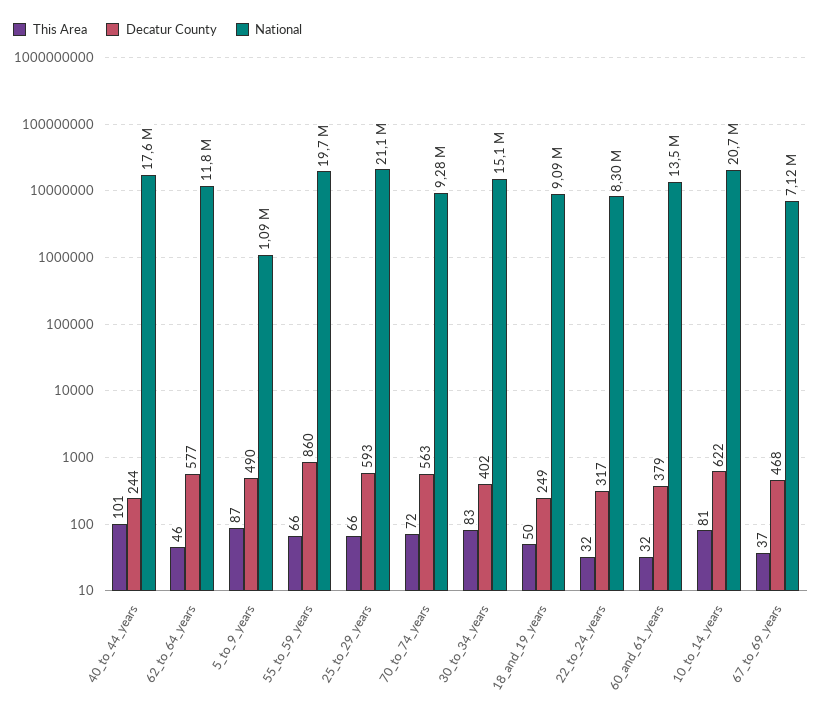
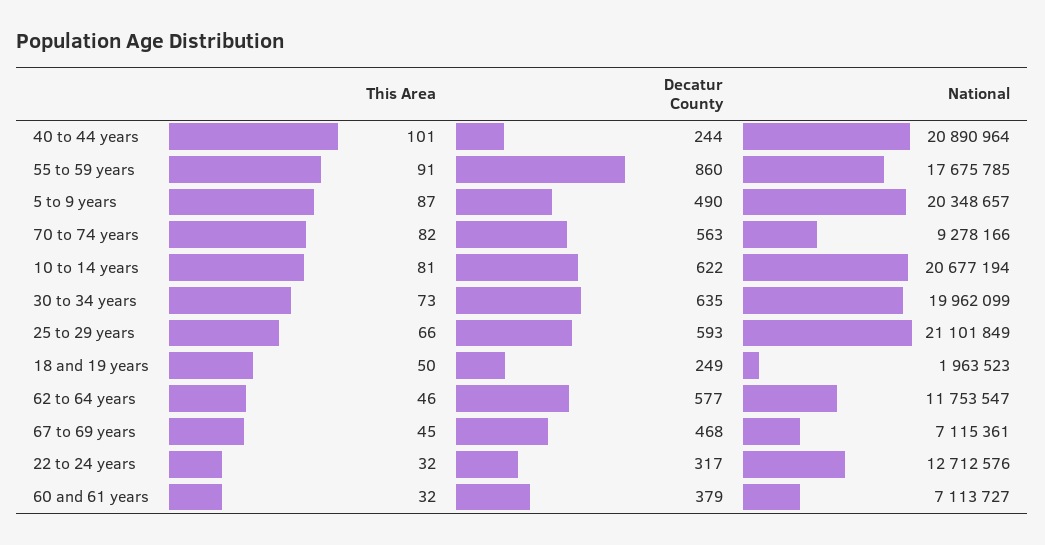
  {
    "This Area": {
      "40_to_44_years": 101,
      "62_to_64_years": 46,
      "5_to_9_years": 87,
-     "55_to_59_years": 66,
+     "55_to_59_years": 91,
      "25_to_29_years": 66,
-     "70_to_74_years": 72,
+     "70_to_74_years": 82,
-     "30_to_34_years": 83,
+     "30_to_34_years": 73,
      "18_and_19_years": 50,
      "22_to_24_years": 32,
      "60_and_61_years": 32,
      "10_to_14_years": 81,
-     "67_to_69_years": 37
+     "67_to_69_years": 45
    },
    "Decatur County": {
      "40_to_44_years": 244,
      "62_to_64_years": 577,
      "5_to_9_years": 490,
      "55_to_59_years": 860,
      "25_to_29_years": 593,
      "70_to_74_years": 563,
-     "30_to_34_years": 402,
+     "30_to_34_years": 635,
      "18_and_19_years": 249,
      "22_to_24_years": 317,
      "60_and_61_years": 379,
      "10_to_14_years": 622,
      "67_to_69_years": 468
    },
    "National": {
-     "40_to_44_years": 17600000,
+     "40_to_44_years": 20890964,
      "62_to_64_years": 11753547,
-     "5_to_9_years": 1090000,
+     "5_to_9_years": 20348657,
-     "55_to_59_years": 19700000,
+     "55_to_59_years": 17675785,
      "25_to_29_years": 21101849,
      "70_to_74_years": 9278166,
-     "30_to_34_years": 15100000,
+     "30_to_34_years": 19962099,
-     "18_and_19_years": 9090000,
+     "18_and_19_years": 1963523,
-     "22_to_24_years": 8300000,
+     "22_to_24_years": 12712576,
-     "60_and_61_years": 13500000,
+     "60_and_61_years": 7113727,
      "10_to_14_years": 20677194,
      "67_to_69_years": 7115361
    }
  }

